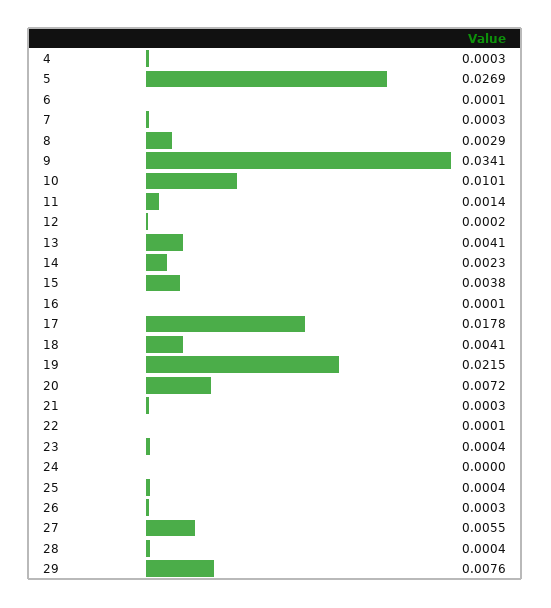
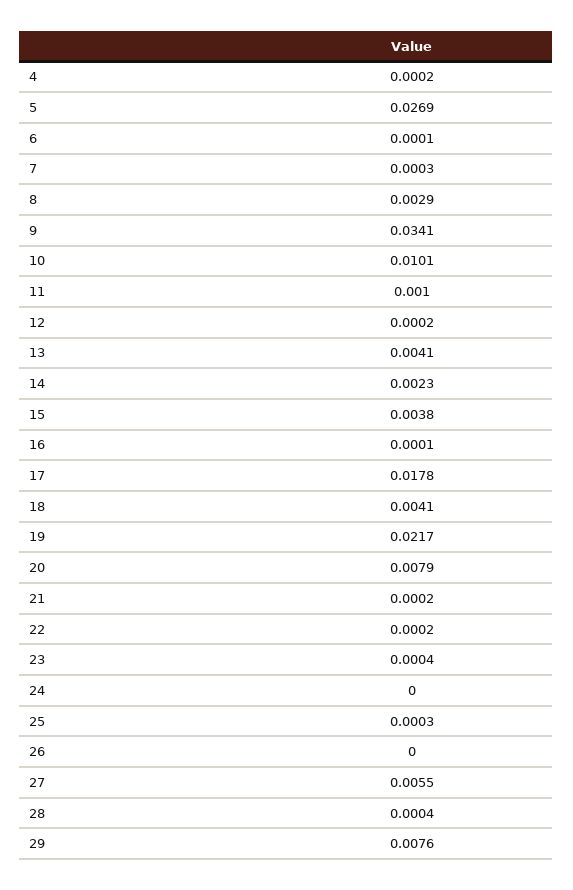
  {
-   "4": 0.0003,
+   "4": 0.0002,
    "5": 0.0269,
    "6": 0.0001,
    "7": 0.0003,
    "8": 0.0029,
    "9": 0.0341,
    "10": 0.0101,
-   "11": 0.0014,
+   "11": 0.001,
    "12": 0.0002,
    "13": 0.0041,
    "14": 0.0023,
    "15": 0.0038,
    "16": 0.0001,
    "17": 0.0178,
    "18": 0.0041,
-   "19": 0.0215,
+   "19": 0.0217,
-   "20": 0.0072,
+   "20": 0.0079,
-   "21": 0.0003,
+   "21": 0.0002,
-   "22": 0.0001,
+   "22": 0.0002,
    "23": 0.0004,
    "24": 0,
-   "25": 0.0004,
+   "25": 0.0003,
-   "26": 0.0003,
+   "26": 0,
    "27": 0.0055,
    "28": 0.0004,
    "29": 0.0076
  }

